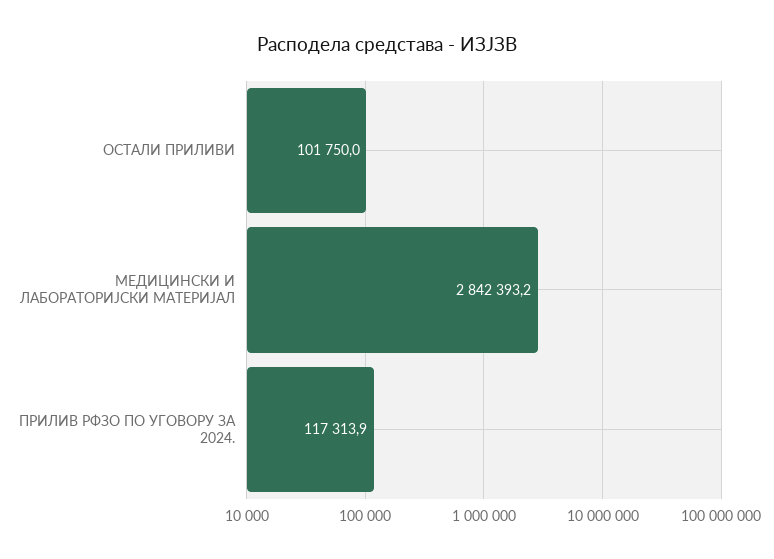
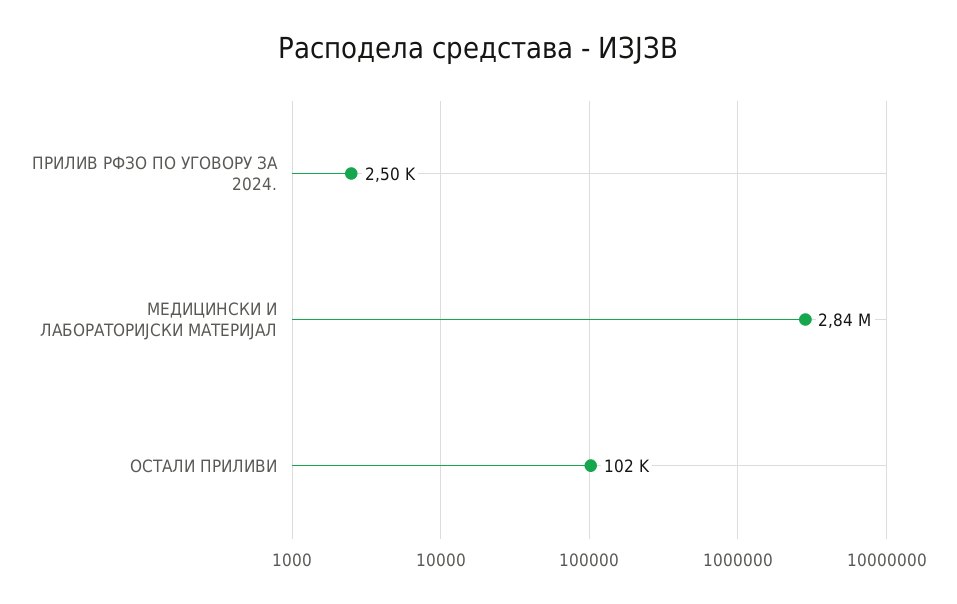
  {
    "ОСТАЛИ ПРИЛИВИ": 101750,
    "МЕДИЦИНСКИ И ЛАБОРАТОРИЈСКИ МАТЕРИЈАЛ": 2842393.2,
-   "ПРИЛИВ РФЗО ПО УГОВОРУ ЗА 2024.": 117313.9
+   "ПРИЛИВ РФЗО ПО УГОВОРУ ЗА 2024.": 2500
  }

